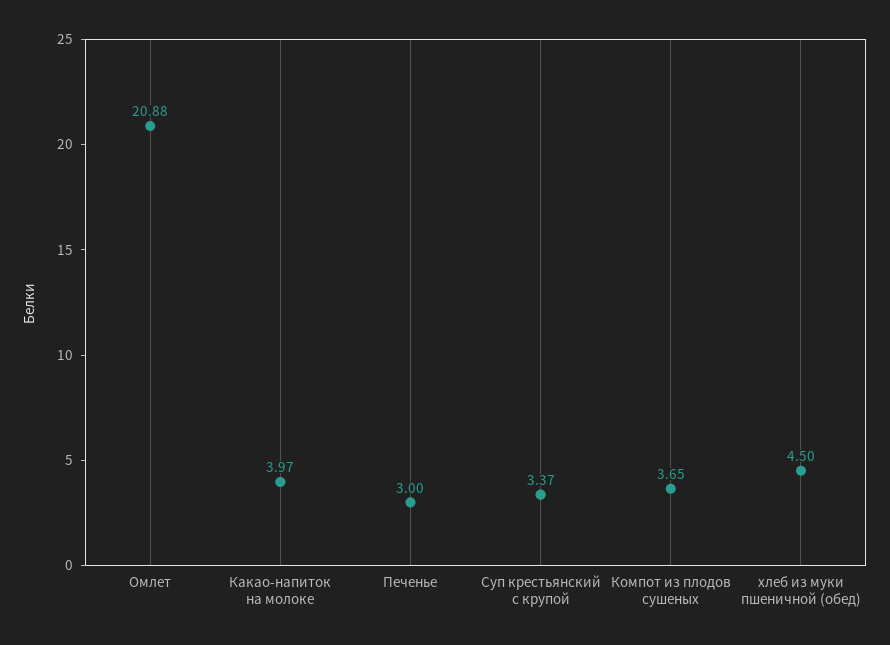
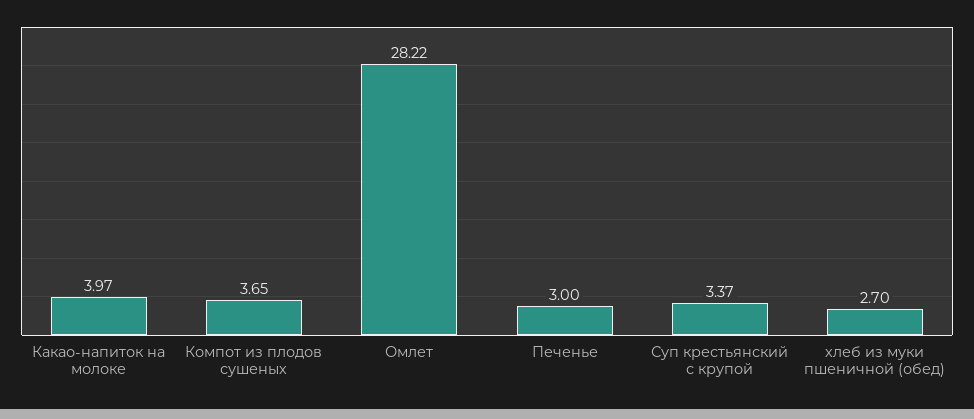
  {
-   "Омлет": 20.88,
+   "Омлет": 28.22,
    "Какао-напиток на молоке": 3.97,
    "Печенье": 3,
    "Суп крестьянский с крупой": 3.37,
    "Компот из плодов сушеных": 3.65,
-   "хлеб из муки пшеничной (обед)": 4.5
+   "хлеб из муки пшеничной (обед)": 2.7
  }

